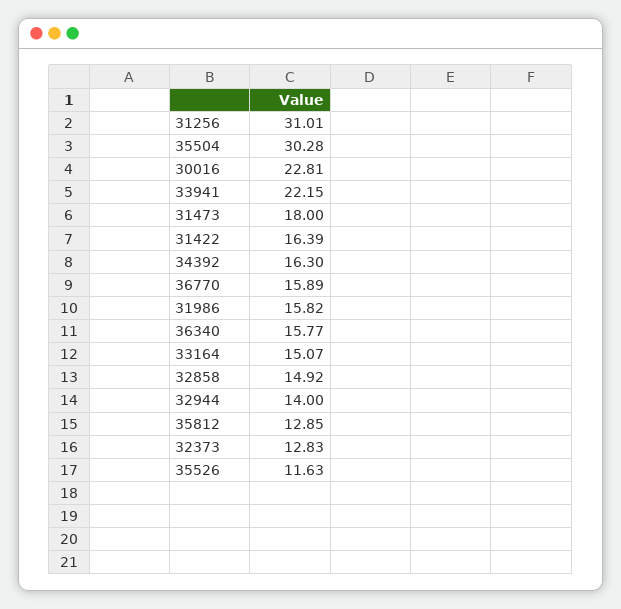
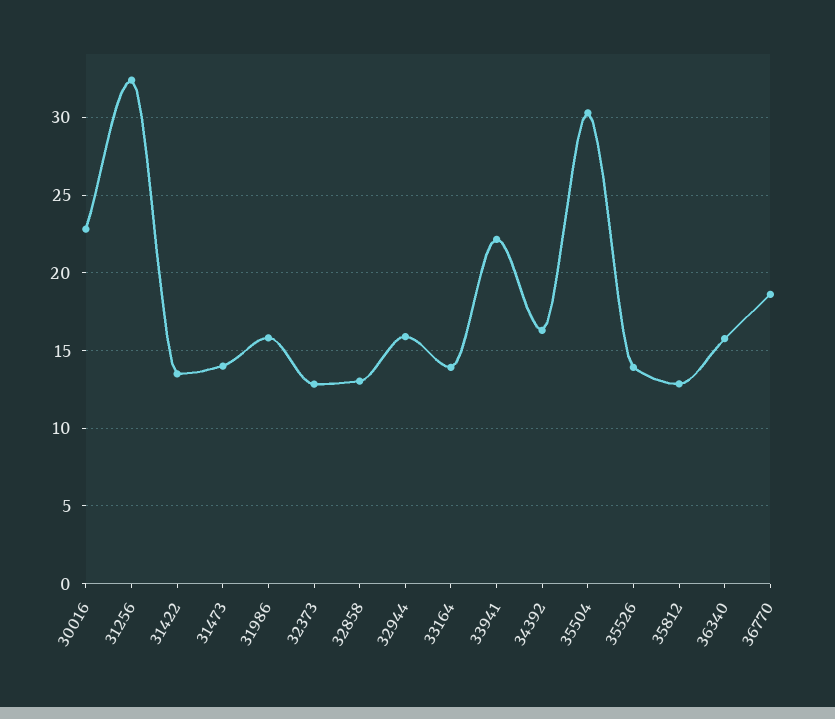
  {
-   "31256": 31.01,
+   "31256": 32.5,
    "35504": 30.28,
    "30016": 22.81,
    "33941": 22.15,
-   "31473": 18,
+   "31473": 14,
-   "31422": 16.39,
+   "31422": 13.5,
    "34392": 16.3,
-   "36770": 15.89,
+   "36770": 18.5,
    "31986": 15.82,
    "36340": 15.77,
-   "33164": 15.07,
+   "33164": 14,
-   "32858": 14.92,
+   "32858": 13,
-   "32944": 14,
+   "32944": 16,
    "35812": 12.85,
    "32373": 12.83,
-   "35526": 11.63
+   "35526": 14
  }

